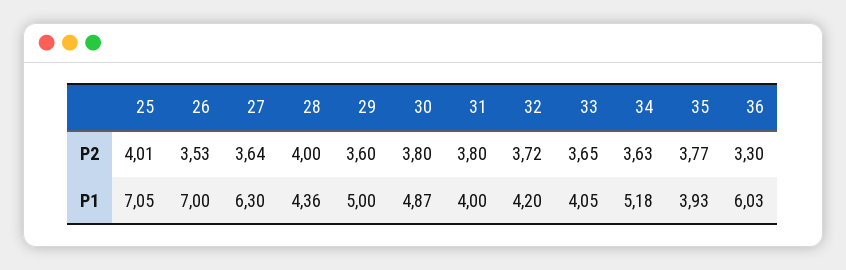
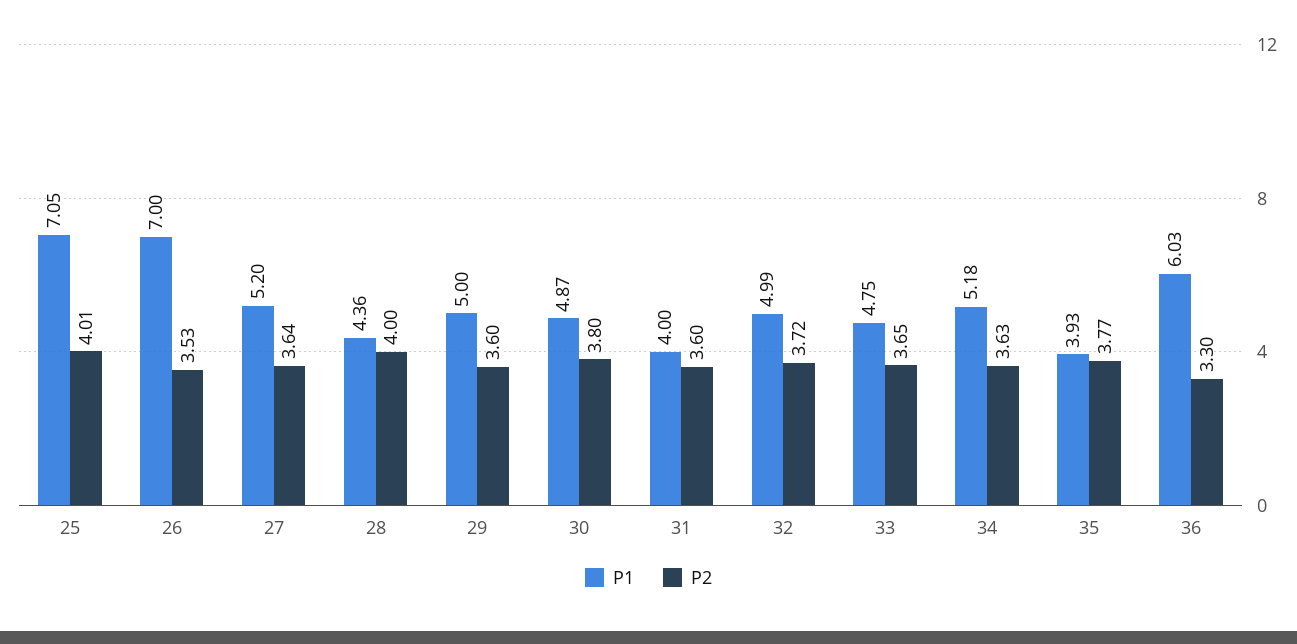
  {
    "P2": {
      "25": 4.01,
      "26": 3.53,
      "27": 3.64,
      "28": 4,
      "29": 3.6,
      "30": 3.8,
-     "31": 3.8,
+     "31": 3.6,
      "32": 3.72,
      "33": 3.65,
      "34": 3.63,
      "35": 3.77,
      "36": 3.3
    },
    "P1": {
      "25": 7.05,
      "26": 7,
-     "27": 6.3,
+     "27": 5.2,
      "28": 4.36,
      "29": 5,
      "30": 4.87,
      "31": 4,
-     "32": 4.2,
+     "32": 4.99,
-     "33": 4.05,
+     "33": 4.75,
      "34": 5.18,
      "35": 3.93,
      "36": 6.03
    }
  }

